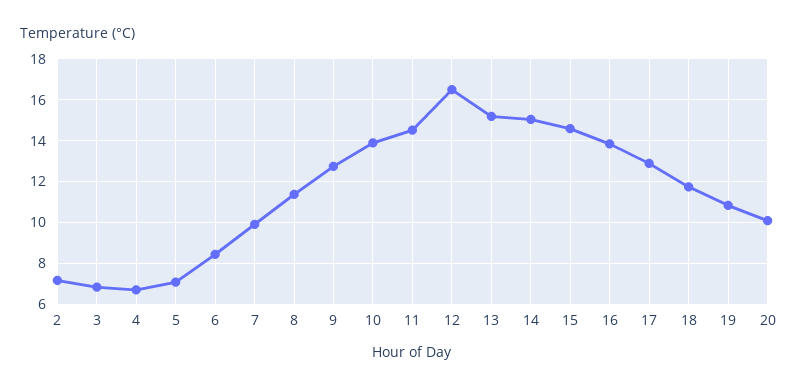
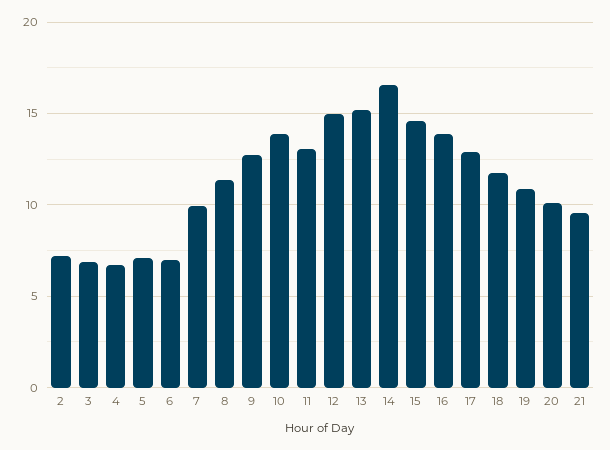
  {
    "2": 7,
    "3": 7,
    "4": 6.5,
    "5": 7,
-   "6": 8.5,
+   "6": 7,
    "7": 10,
    "8": 11.5,
    "9": 13,
    "10": 14,
-   "11": 14.5,
+   "11": 13,
-   "12": 16.5,
+   "12": 15,
    "13": 15,
-   "14": 15,
+   "14": 16.5,
    "15": 14.5,
    "16": 14,
    "17": 13,
    "18": 12,
    "19": 11,
-   "20": 10
+   "20": 10,
+   "21": 9.5
  }

